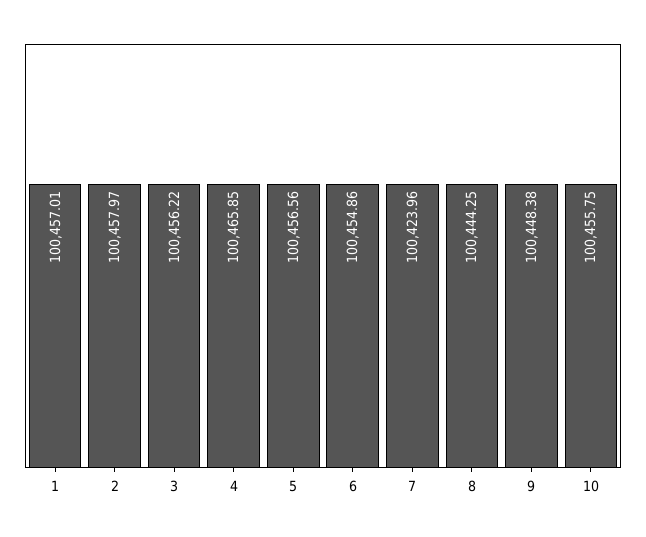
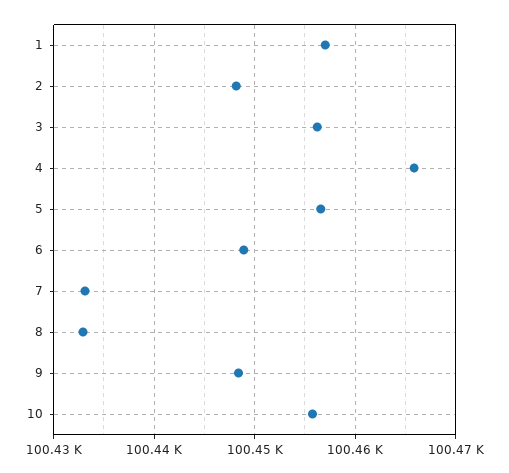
  {
    "1": 100457.01,
-   "2": 100457.97,
+   "2": 100448,
    "3": 100456.22,
    "4": 100465.85,
    "5": 100456.56,
-   "6": 100454.86,
+   "6": 100449,
-   "7": 100423.96,
+   "7": 100433,
-   "8": 100444.25,
+   "8": 100433,
    "9": 100448.38,
    "10": 100455.75
  }

